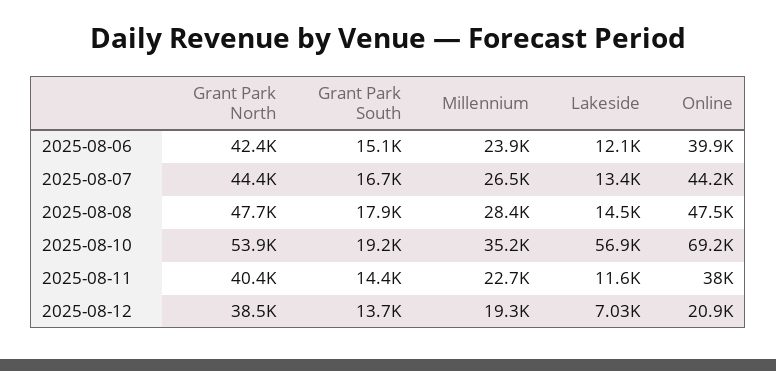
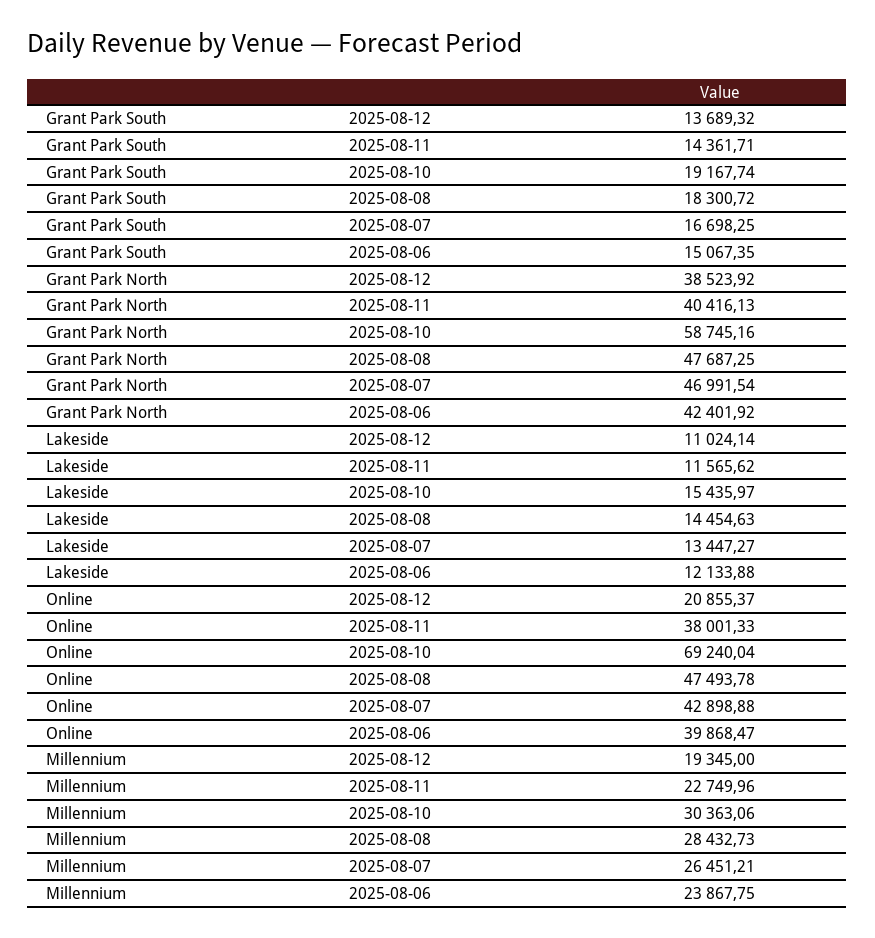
  {
    "Grant Park North": {
      "2025-08-06": 42401.92,
-     "2025-08-07": 44400,
+     "2025-08-07": 46991.54,
      "2025-08-08": 47687.25,
-     "2025-08-10": 53900,
+     "2025-08-10": 58745.16,
      "2025-08-11": 40416.13,
      "2025-08-12": 38523.92
    },
    "Grant Park South": {
      "2025-08-06": 15067.35,
      "2025-08-07": 16698.25,
-     "2025-08-08": 17900,
+     "2025-08-08": 18300.72,
      "2025-08-10": 19167.74,
      "2025-08-11": 14361.71,
      "2025-08-12": 13689.32
    },
    "Millennium": {
      "2025-08-06": 23867.75,
      "2025-08-07": 26451.21,
      "2025-08-08": 28432.73,
-     "2025-08-10": 35200,
+     "2025-08-10": 30363.06,
      "2025-08-11": 22749.96,
      "2025-08-12": 19345
    },
    "Lakeside": {
      "2025-08-06": 12133.88,
      "2025-08-07": 13447.27,
      "2025-08-08": 14454.63,
-     "2025-08-10": 56900,
+     "2025-08-10": 15435.97,
      "2025-08-11": 11565.62,
-     "2025-08-12": 7030
+     "2025-08-12": 11024.14
    },
    "Online": {
      "2025-08-06": 39868.47,
-     "2025-08-07": 44200,
+     "2025-08-07": 42898.88,
      "2025-08-08": 47493.78,
      "2025-08-10": 69240.04,
      "2025-08-11": 38001.33,
      "2025-08-12": 20855.37
    }
  }

